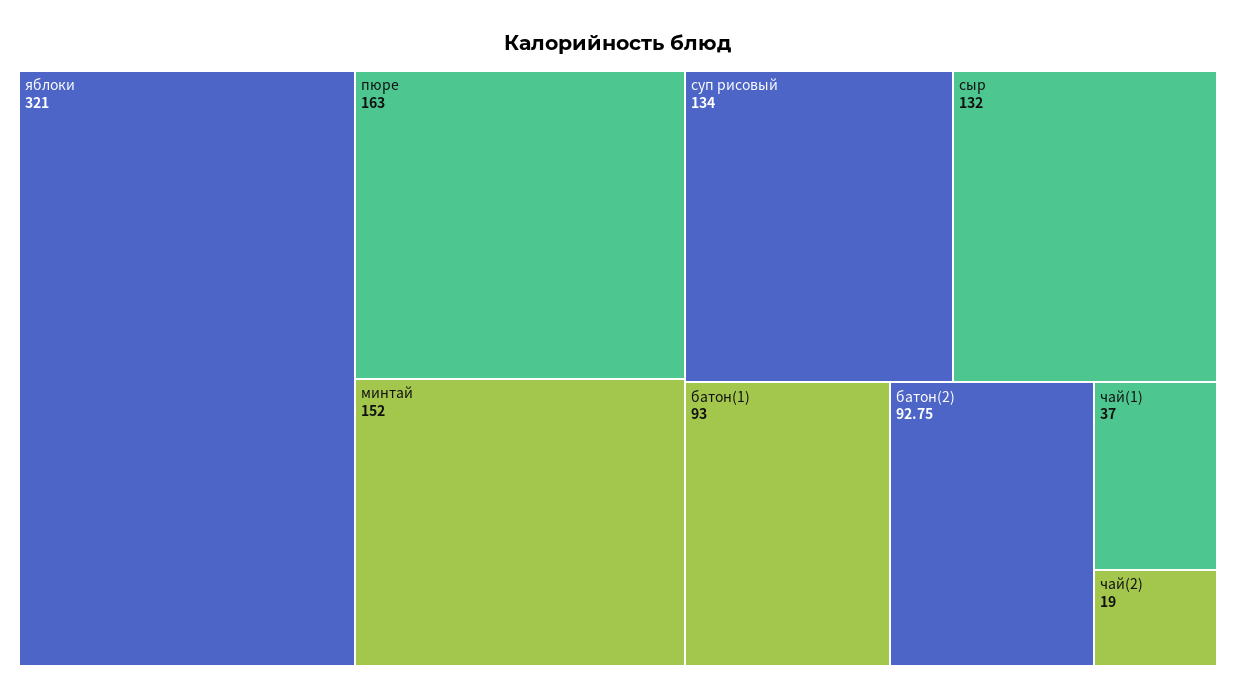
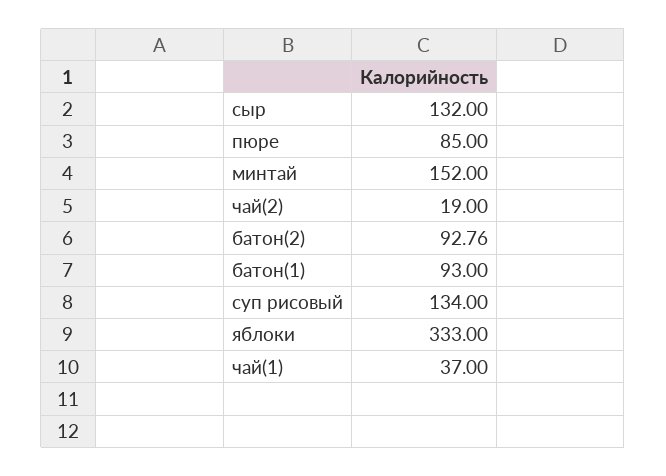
  {
-   "яблоки": 321,
+   "яблоки": 333,
-   "пюре": 163,
+   "пюре": 85,
    "минтай": 152,
    "суп рисовый": 134,
    "сыр": 132,
    "батон(1)": 93,
-   "батон(2)": 92.75,
+   "батон(2)": 92.76,
    "чай(1)": 37,
    "чай(2)": 19
  }

